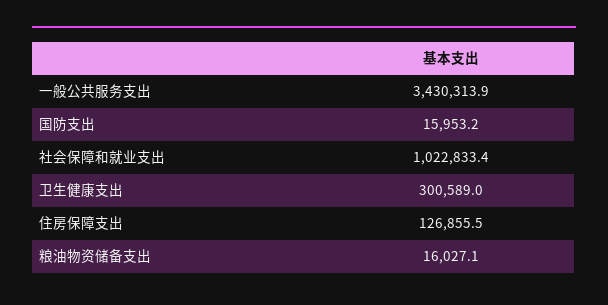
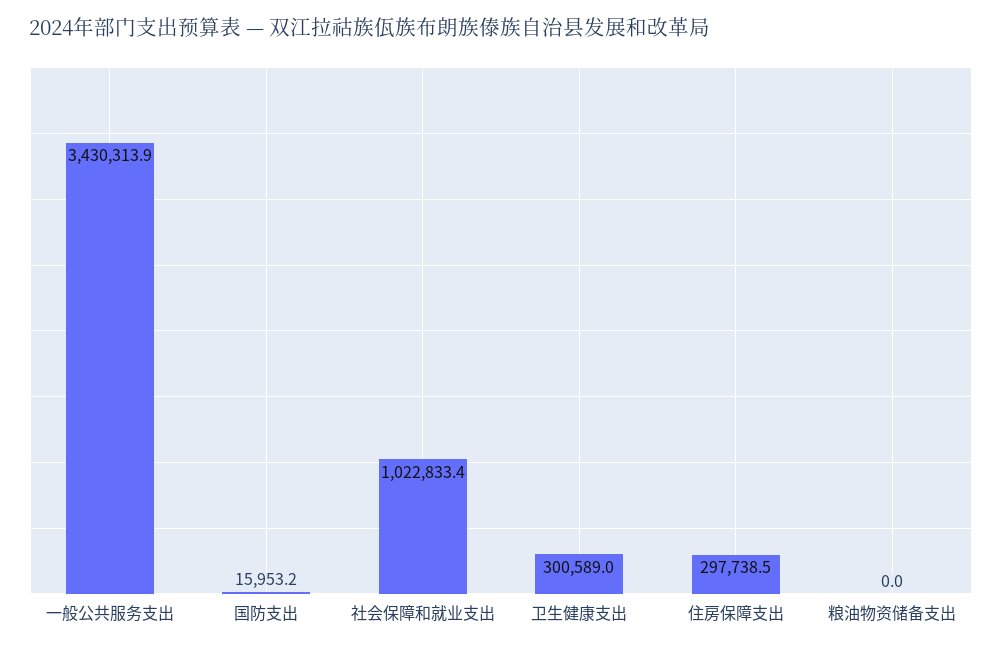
  {
    "一般公共服务支出": 3430313.9,
    "国防支出": 15953.2,
    "社会保障和就业支出": 1022833.4,
    "卫生健康支出": 300589,
-   "住房保障支出": 126855.5,
+   "住房保障支出": 297738.5,
-   "粮油物资储备支出": 16027.1
+   "粮油物资储备支出": 0
  }

